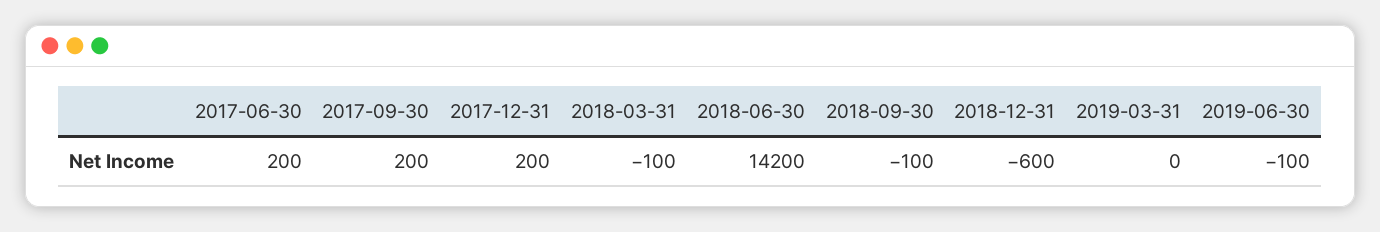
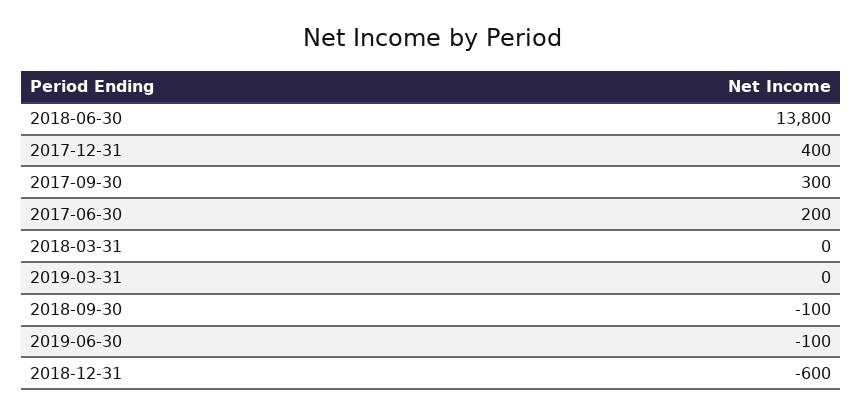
  {
    "2017-06-30": 200,
-   "2017-09-30": 200,
+   "2017-09-30": 300,
-   "2017-12-31": 200,
+   "2017-12-31": 400,
-   "2018-03-31": -100,
+   "2018-03-31": 0,
-   "2018-06-30": 14200,
+   "2018-06-30": 13800,
    "2018-09-30": -100,
    "2018-12-31": -600,
    "2019-03-31": 0,
    "2019-06-30": -100
  }

